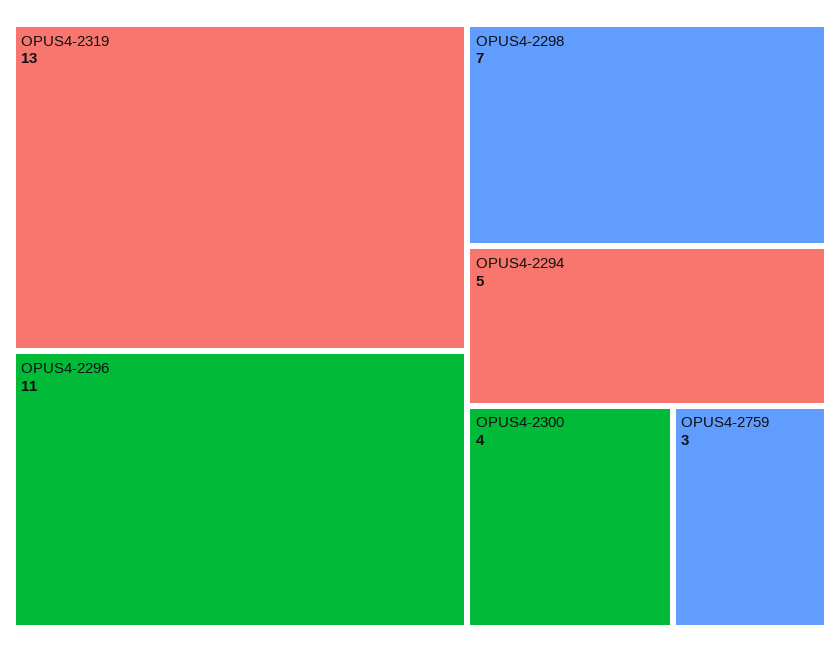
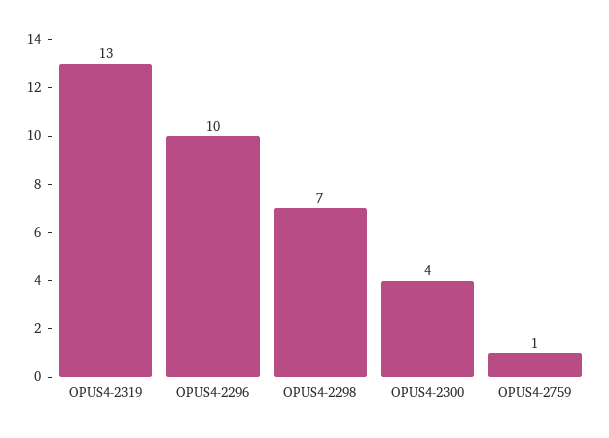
  {
    "OPUS4-2319": 13,
-   "OPUS4-2296": 11,
+   "OPUS4-2296": 10,
    "OPUS4-2298": 7,
-   "OPUS4-2294": 5,
    "OPUS4-2300": 4,
-   "OPUS4-2759": 3
+   "OPUS4-2759": 1
  }

